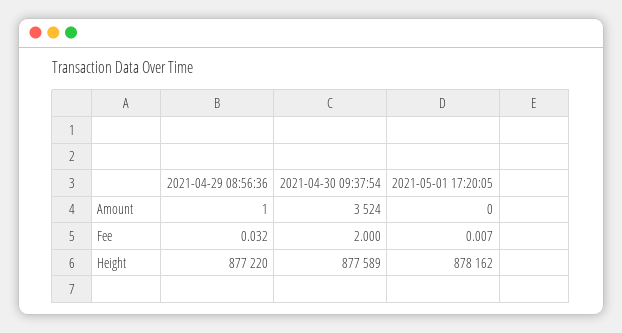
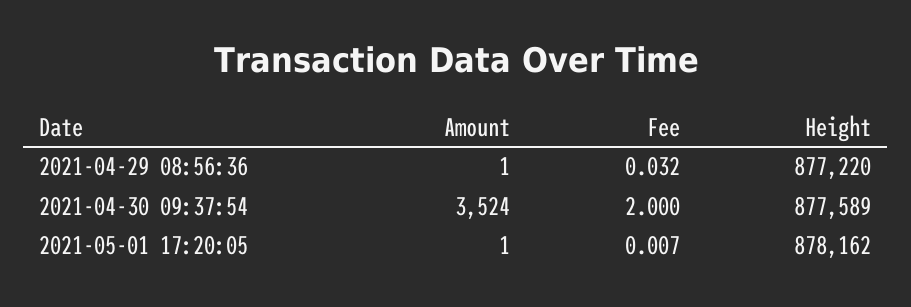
  {
    "2021-04-29 08:56:36": {
      "Amount": 1,
      "Fee": 0.032,
      "Height": 877220
    },
    "2021-04-30 09:37:54": {
      "Amount": 3524,
      "Fee": 2,
      "Height": 877589
    },
    "2021-05-01 17:20:05": {
-     "Amount": 0,
+     "Amount": 1,
      "Fee": 0.007,
      "Height": 878162
    }
  }

